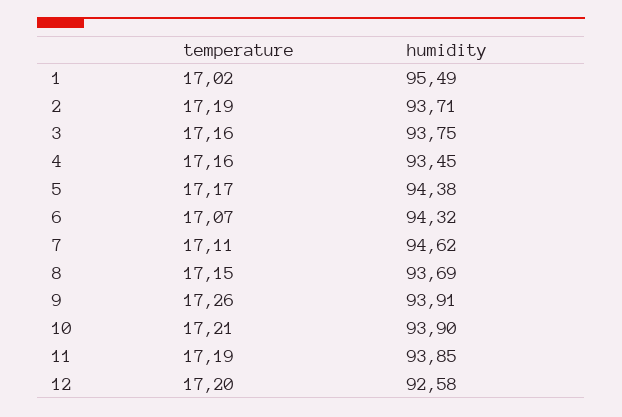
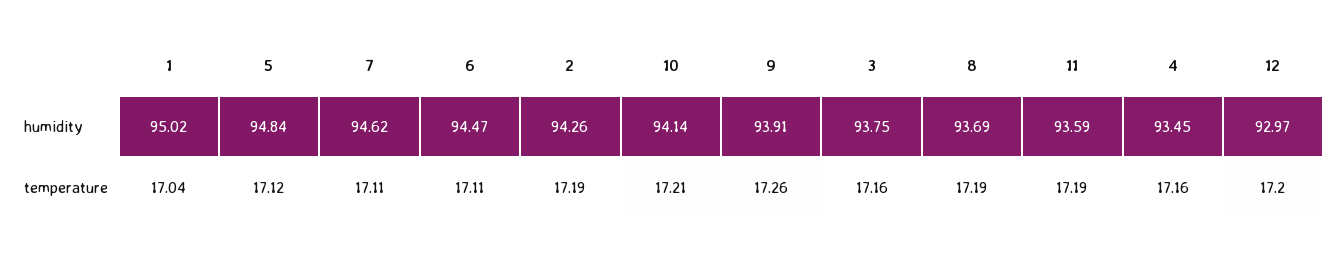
  {
    "temperature": {
-     "1": 17.02,
+     "1": 17.04,
      "2": 17.19,
      "3": 17.16,
      "4": 17.16,
-     "5": 17.17,
+     "5": 17.12,
-     "6": 17.07,
+     "6": 17.11,
      "7": 17.11,
-     "8": 17.15,
+     "8": 17.19,
      "9": 17.26,
      "10": 17.21,
      "11": 17.19,
      "12": 17.2
    },
    "humidity": {
-     "1": 95.49,
+     "1": 95.02,
-     "2": 93.71,
+     "2": 94.26,
      "3": 93.75,
      "4": 93.45,
-     "5": 94.38,
+     "5": 94.84,
-     "6": 94.32,
+     "6": 94.47,
      "7": 94.62,
      "8": 93.69,
      "9": 93.91,
-     "10": 93.9,
+     "10": 94.14,
-     "11": 93.85,
+     "11": 93.59,
-     "12": 92.58
+     "12": 92.97
    }
  }

